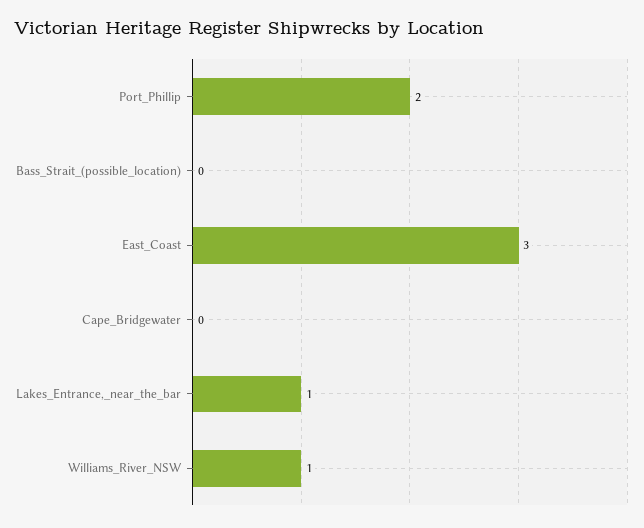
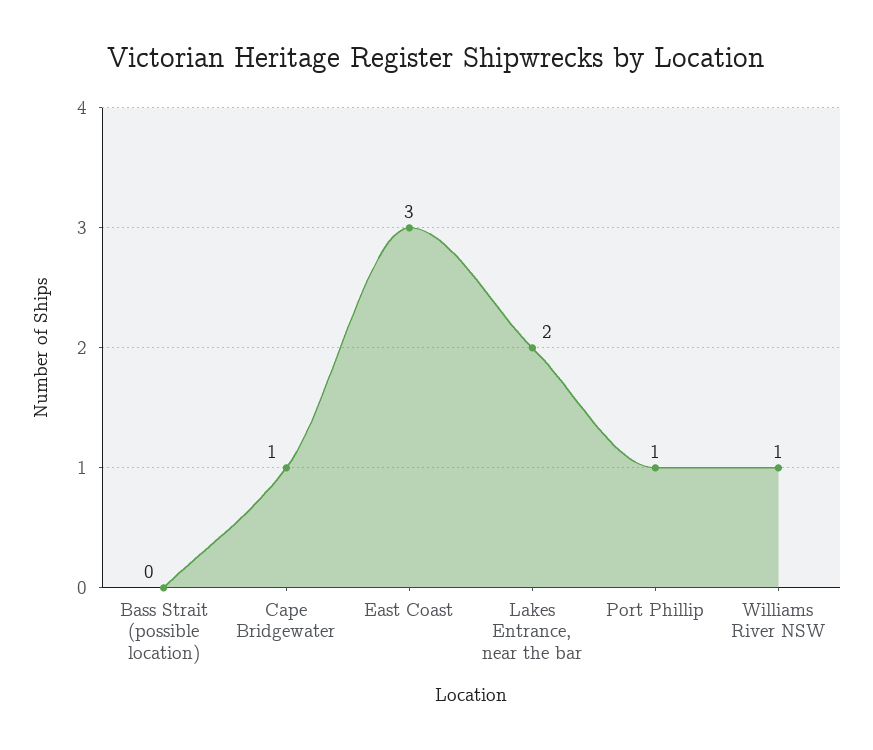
  {
-   "Port_Phillip": 2,
+   "Port_Phillip": 1,
    "Bass_Strait_(possible_location)": 0,
    "East_Coast": 3,
-   "Cape_Bridgewater": 0,
+   "Cape_Bridgewater": 1,
-   "Lakes_Entrance,_near_the_bar": 1,
+   "Lakes_Entrance,_near_the_bar": 2,
    "Williams_River_NSW": 1
  }

